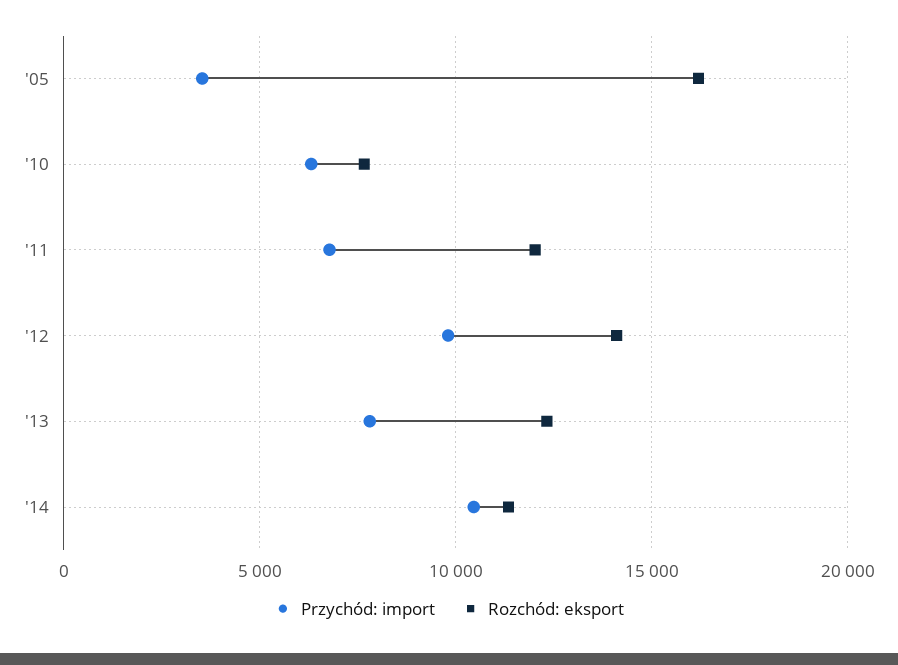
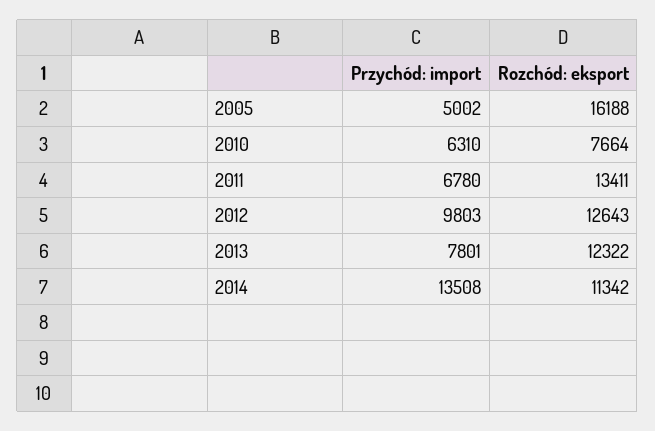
  {
    "Przychód: import": {
-     "'05": 3500,
+     "'05": 5002,
      "'10": 6310,
      "'11": 6780,
      "'12": 9803,
      "'13": 7801,
-     "'14": 10500
+     "'14": 13508
    },
    "Rozchód: eksport": {
      "'05": 16188,
      "'10": 7664,
-     "'11": 12000,
+     "'11": 13411,
-     "'12": 14000,
+     "'12": 12643,
      "'13": 12322,
      "'14": 11342
    }
  }

